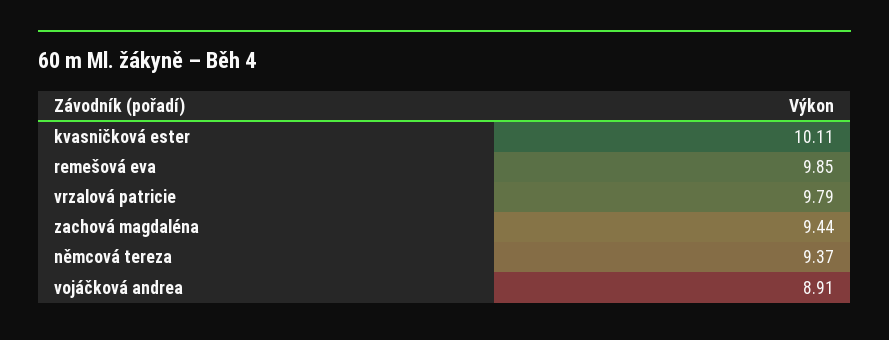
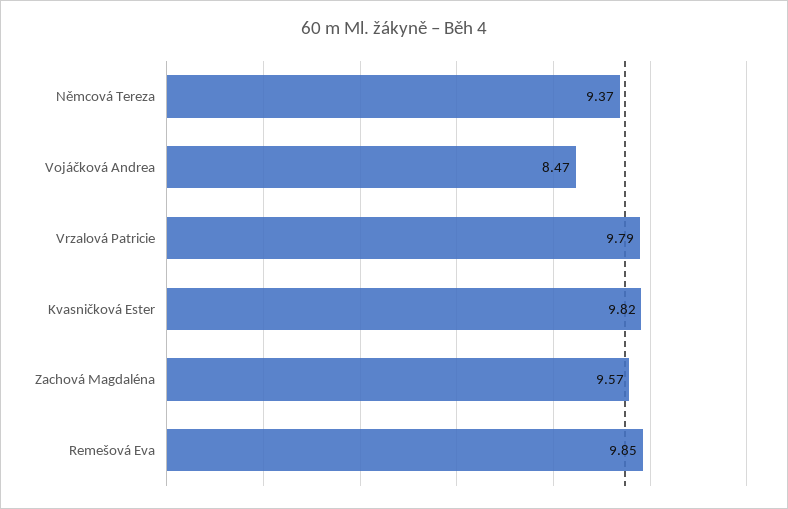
  {
-   "kvasničková ester": 10.11,
+   "kvasničková ester": 9.82,
    "remešová eva": 9.85,
    "vrzalová patricie": 9.79,
-   "zachová magdaléna": 9.44,
+   "zachová magdaléna": 9.57,
    "němcová tereza": 9.37,
-   "vojáčková andrea": 8.91
+   "vojáčková andrea": 8.47
  }

